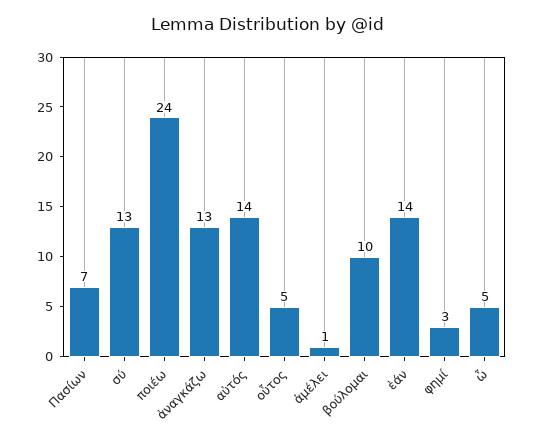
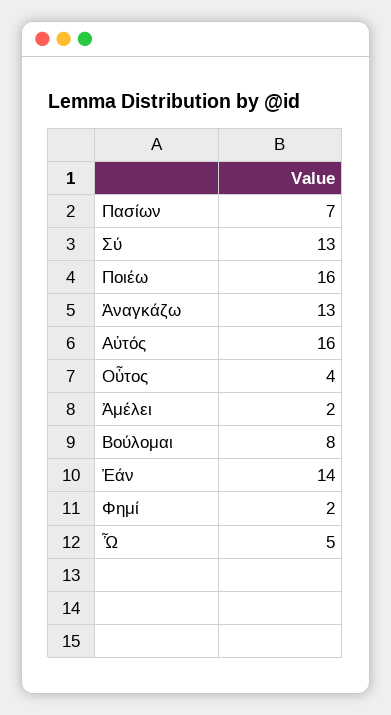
  {
    "Πασίων": 7,
    "σύ": 13,
-   "ποιέω": 24,
+   "ποιέω": 16,
    "ἀναγκάζω": 13,
-   "αὐτός": 14,
+   "αὐτός": 16,
-   "οὗτος": 5,
+   "οὗτος": 4,
-   "ἀμέλει": 1,
+   "ἀμέλει": 2,
-   "βούλομαι": 10,
+   "βούλομαι": 8,
    "ἐάν": 14,
-   "φημί": 3,
+   "φημί": 2,
    "ὦ": 5
  }

